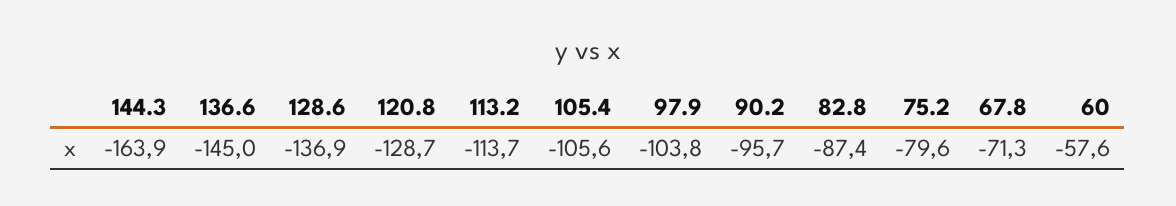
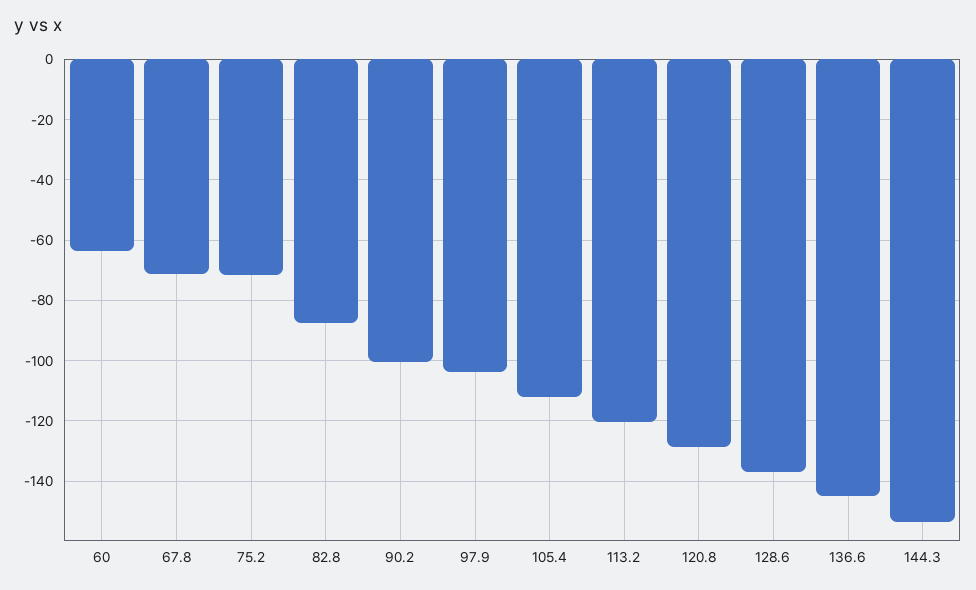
  {
-   "144.3": -163.9,
+   "144.3": -154,
    "136.6": -145,
    "128.6": -136.9,
    "120.8": -128.7,
-   "113.2": -113.7,
+   "113.2": -120,
-   "105.4": -105.6,
+   "105.4": -112,
    "97.9": -103.8,
-   "90.2": -95.7,
+   "90.2": -100,
    "82.8": -87.4,
-   "75.2": -79.6,
+   "75.2": -72,
    "67.8": -71.3,
-   "60": -57.6
+   "60": -64
  }

